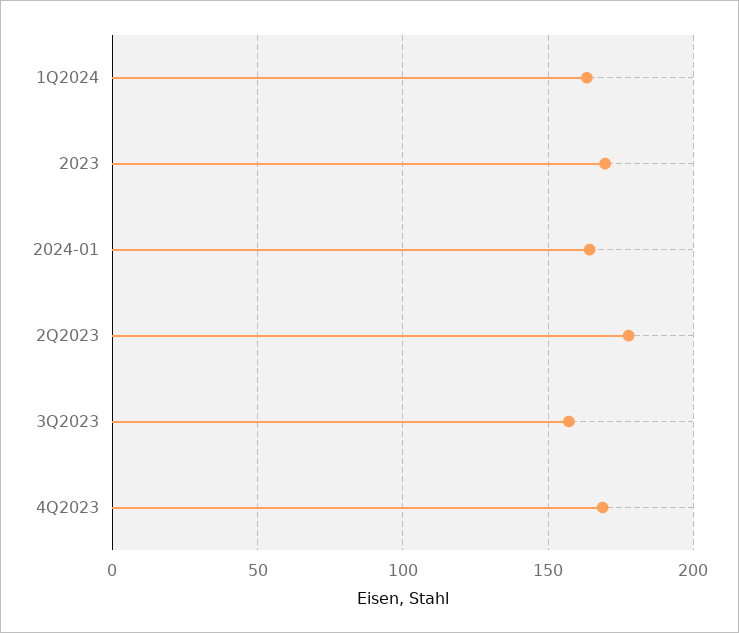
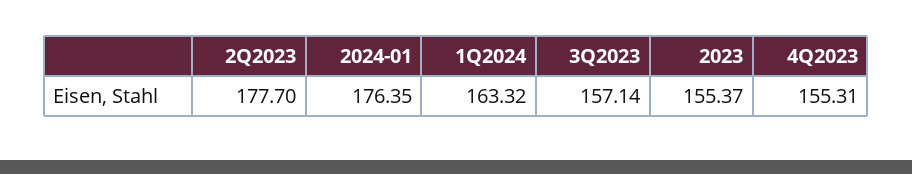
  {
    "1Q2024": 163.32,
-   "2023": 170,
+   "2023": 155.37,
-   "2024-01": 165,
+   "2024-01": 176.35,
    "2Q2023": 177.7,
    "3Q2023": 157.14,
-   "4Q2023": 170
+   "4Q2023": 155.31
  }

